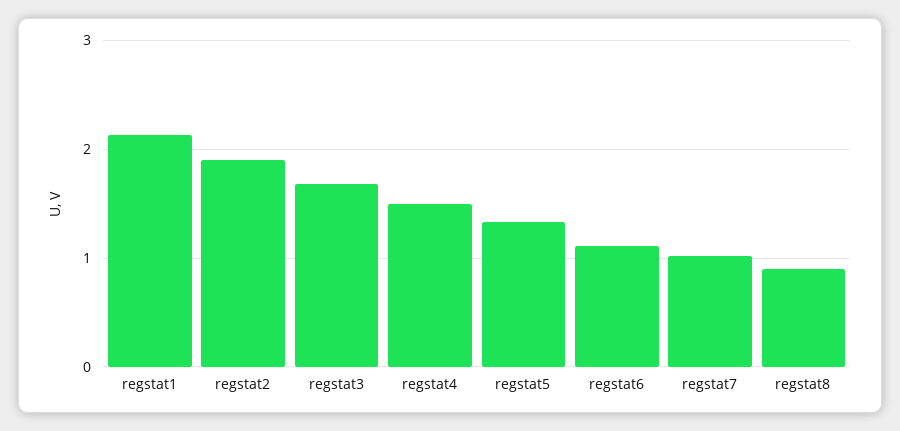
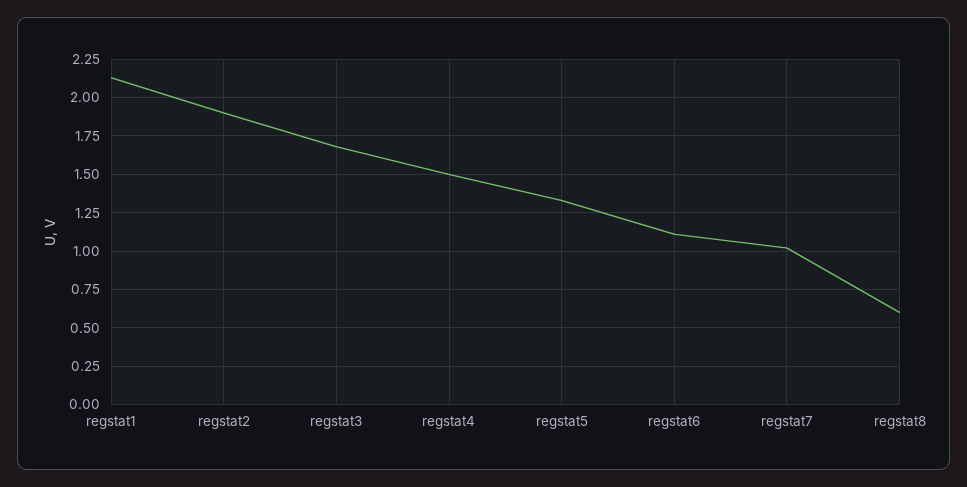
  {
    "regstat1": 2.15,
    "regstat2": 1.9,
    "regstat3": 1.7,
    "regstat4": 1.5,
    "regstat5": 1.35,
    "regstat6": 1.1,
    "regstat7": 1,
-   "regstat8": 0.9
+   "regstat8": 0.6
  }

